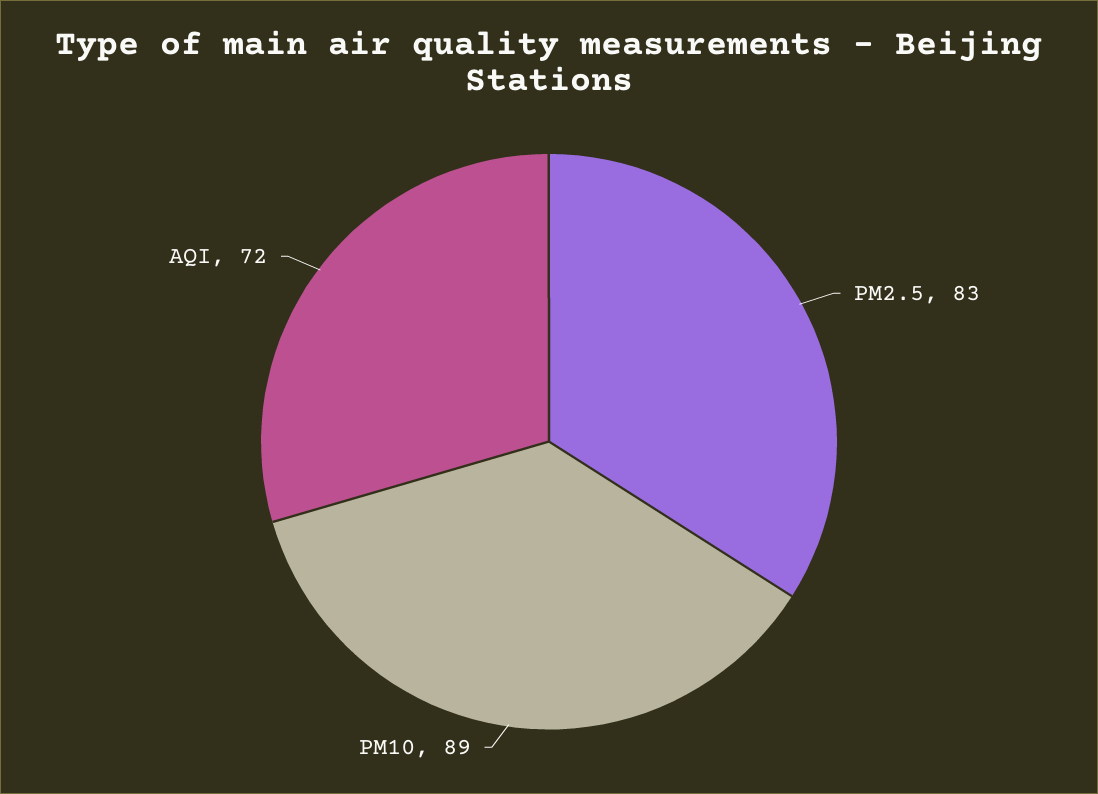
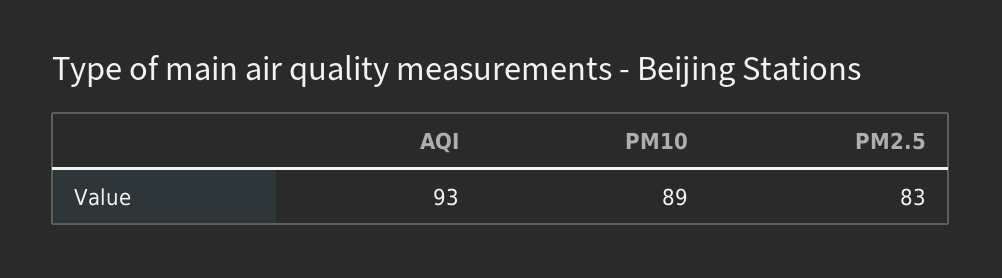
  {
    "PM2.5": 83,
    "PM10": 89,
-   "AQI": 72
+   "AQI": 93
  }

